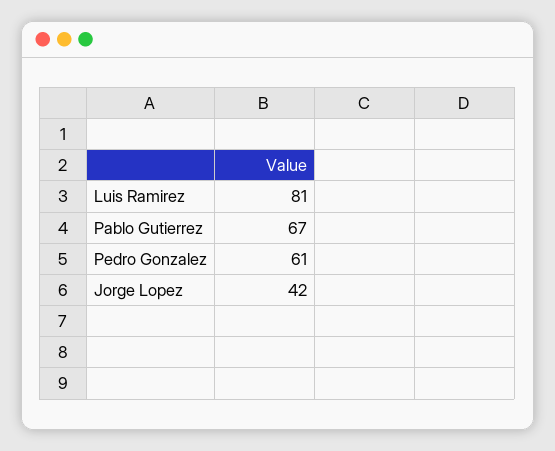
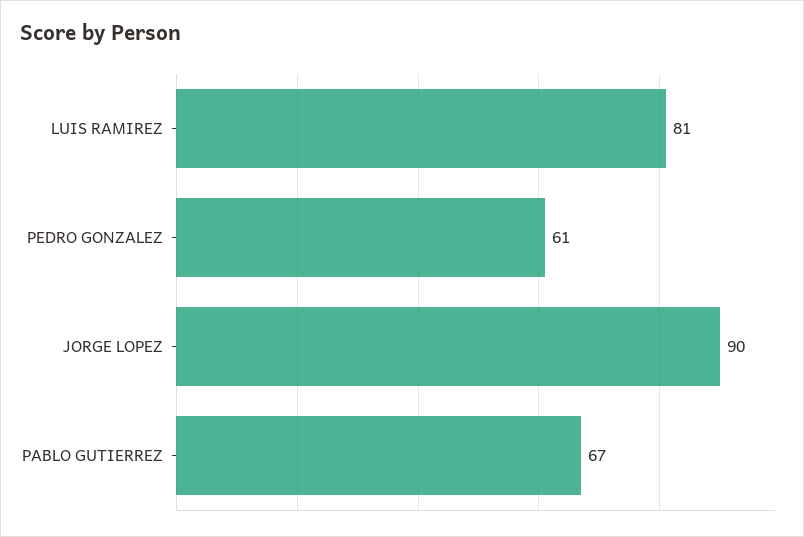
  {
    "Luis Ramirez": 81,
    "Pablo Gutierrez": 67,
    "Pedro Gonzalez": 61,
-   "Jorge Lopez": 42
+   "Jorge Lopez": 90
  }

